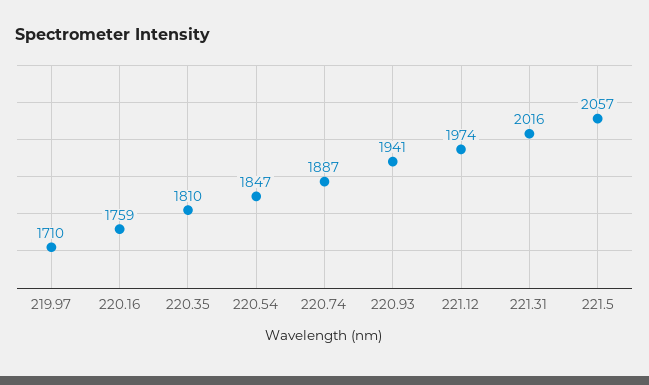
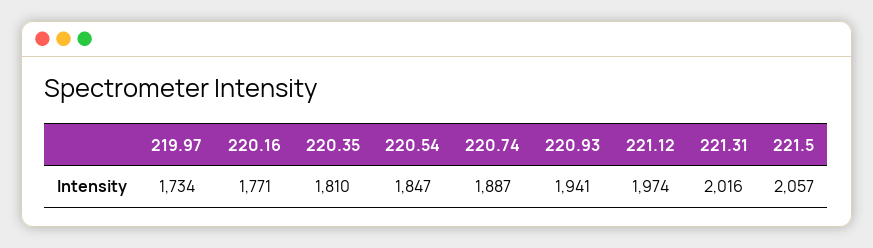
  {
-   "219.97": 1710,
+   "219.97": 1734,
-   "220.16": 1759,
+   "220.16": 1771,
    "220.35": 1810,
    "220.54": 1847,
    "220.74": 1887,
    "220.93": 1941,
    "221.12": 1974,
    "221.31": 2016,
    "221.5": 2057
  }

